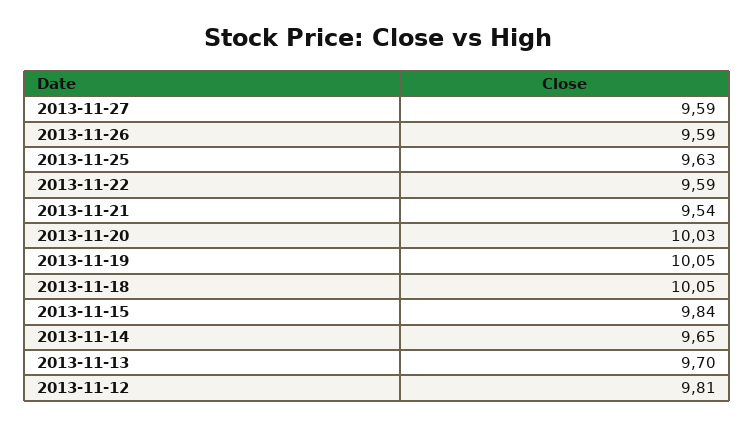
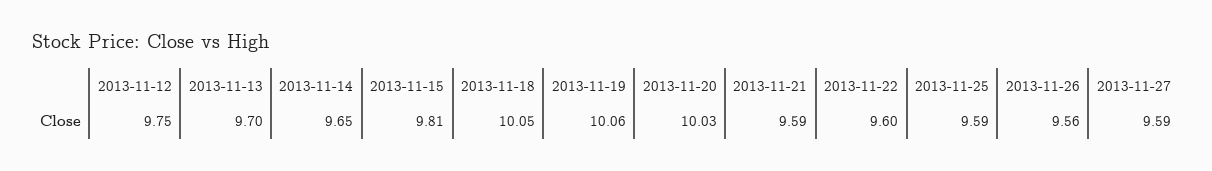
  {
    "2013-11-27": 9.59,
-   "2013-11-26": 9.59,
+   "2013-11-26": 9.56,
-   "2013-11-25": 9.63,
+   "2013-11-25": 9.59,
-   "2013-11-22": 9.59,
+   "2013-11-22": 9.6,
-   "2013-11-21": 9.54,
+   "2013-11-21": 9.59,
    "2013-11-20": 10.03,
-   "2013-11-19": 10.05,
+   "2013-11-19": 10.06,
    "2013-11-18": 10.05,
-   "2013-11-15": 9.84,
+   "2013-11-15": 9.81,
    "2013-11-14": 9.65,
    "2013-11-13": 9.7,
-   "2013-11-12": 9.81
+   "2013-11-12": 9.75
  }

